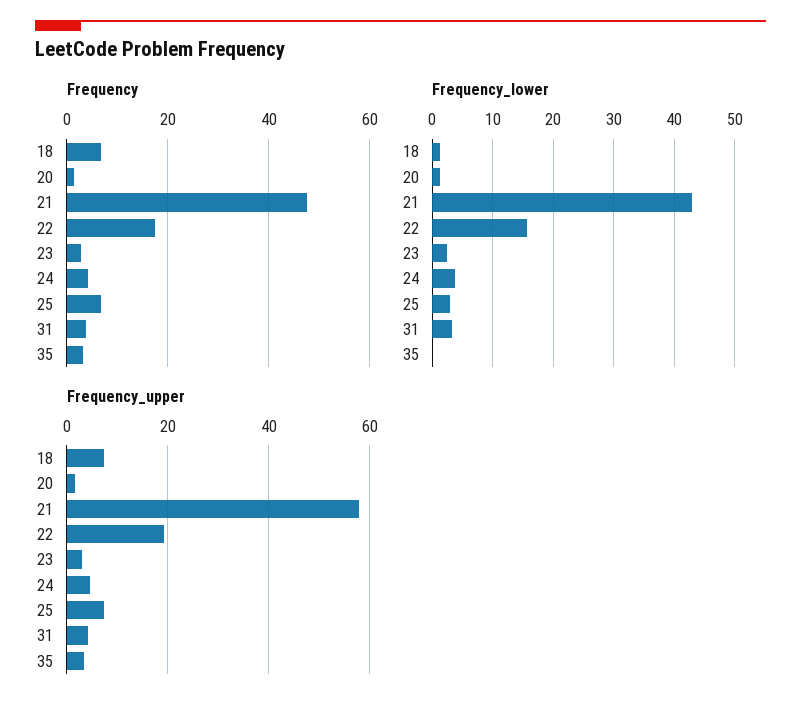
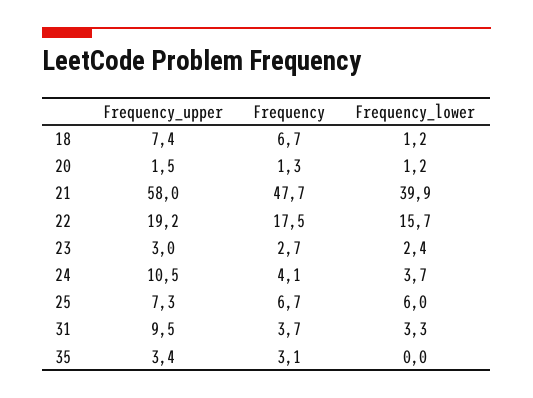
  {
    "Frequency": {
      "18": 6.7,
      "20": 1.3,
      "21": 47.7,
      "22": 17.5,
      "23": 2.7,
      "24": 4.1,
      "25": 6.7,
      "31": 3.7,
      "35": 3.1
    },
    "Frequency_lower": {
      "18": 1.2,
      "20": 1.2,
-     "21": 43,
+     "21": 39.9,
      "22": 15.7,
      "23": 2.4,
      "24": 3.7,
-     "25": 3,
+     "25": 6,
      "31": 3.3,
      "35": 0
    },
    "Frequency_upper": {
      "18": 7.4,
      "20": 1.5,
      "21": 58,
      "22": 19.2,
      "23": 3,
-     "24": 4,
+     "24": 10.5,
      "25": 7.3,
-     "31": 4,
+     "31": 9.5,
      "35": 3.4
    }
  }

